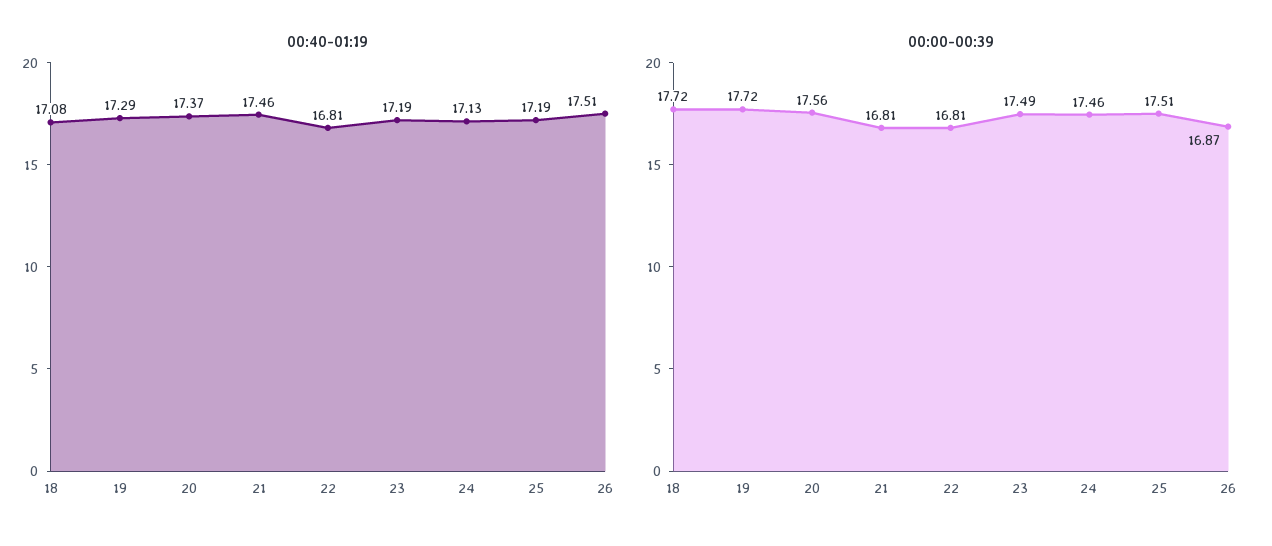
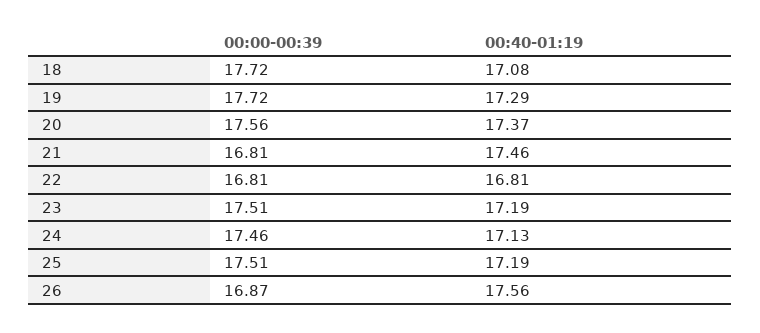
  {
    "00:40-01:19": {
      "18": 17.08,
      "19": 17.29,
      "20": 17.37,
      "21": 17.46,
      "22": 16.81,
      "23": 17.19,
      "24": 17.13,
      "25": 17.19,
-     "26": 17.51
+     "26": 17.56
    },
    "00:00-00:39": {
      "18": 17.72,
      "19": 17.72,
      "20": 17.56,
      "21": 16.81,
      "22": 16.81,
-     "23": 17.49,
+     "23": 17.51,
      "24": 17.46,
      "25": 17.51,
      "26": 16.87
    }
  }

